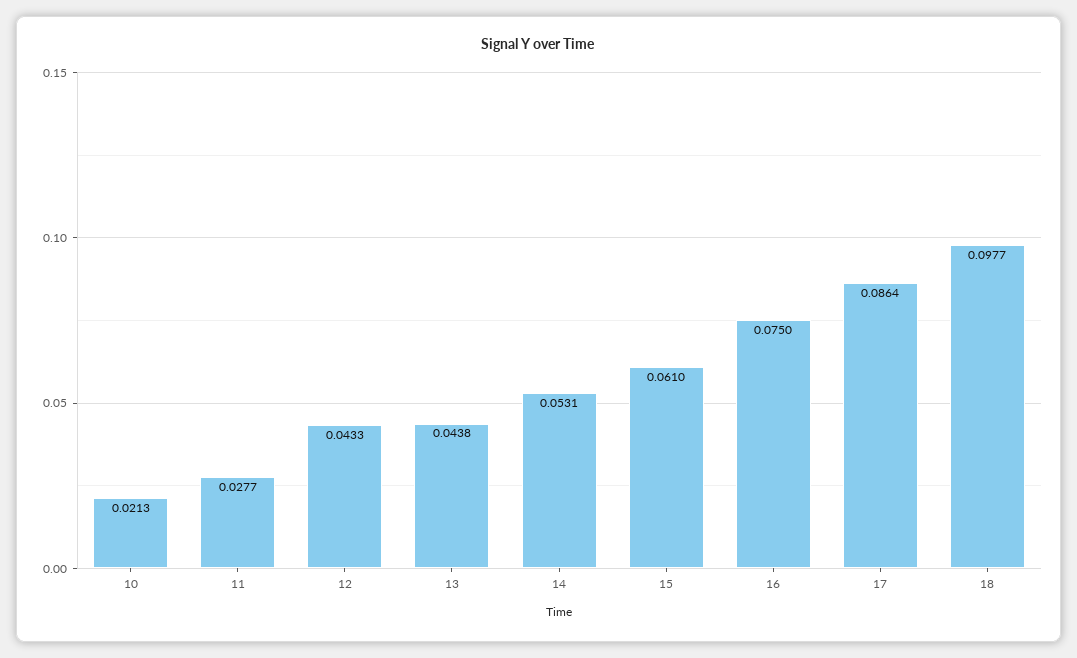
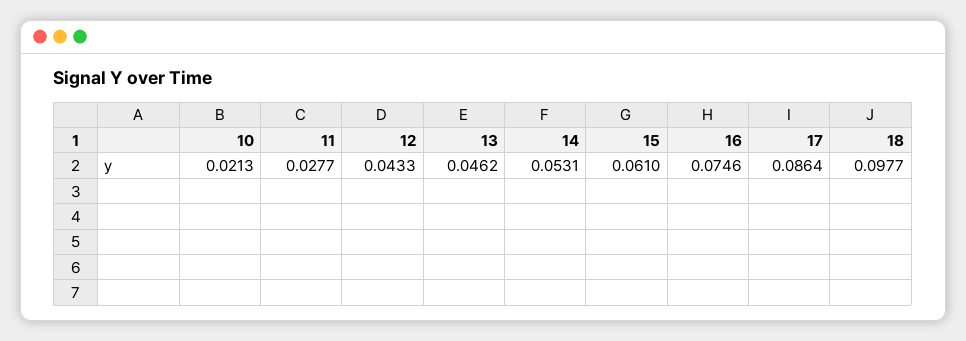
  {
    "10": 0.0213,
    "11": 0.0277,
    "12": 0.0433,
-   "13": 0.0438,
+   "13": 0.0462,
    "14": 0.0531,
    "15": 0.061,
-   "16": 0.075,
+   "16": 0.0746,
    "17": 0.0864,
    "18": 0.0977
  }

